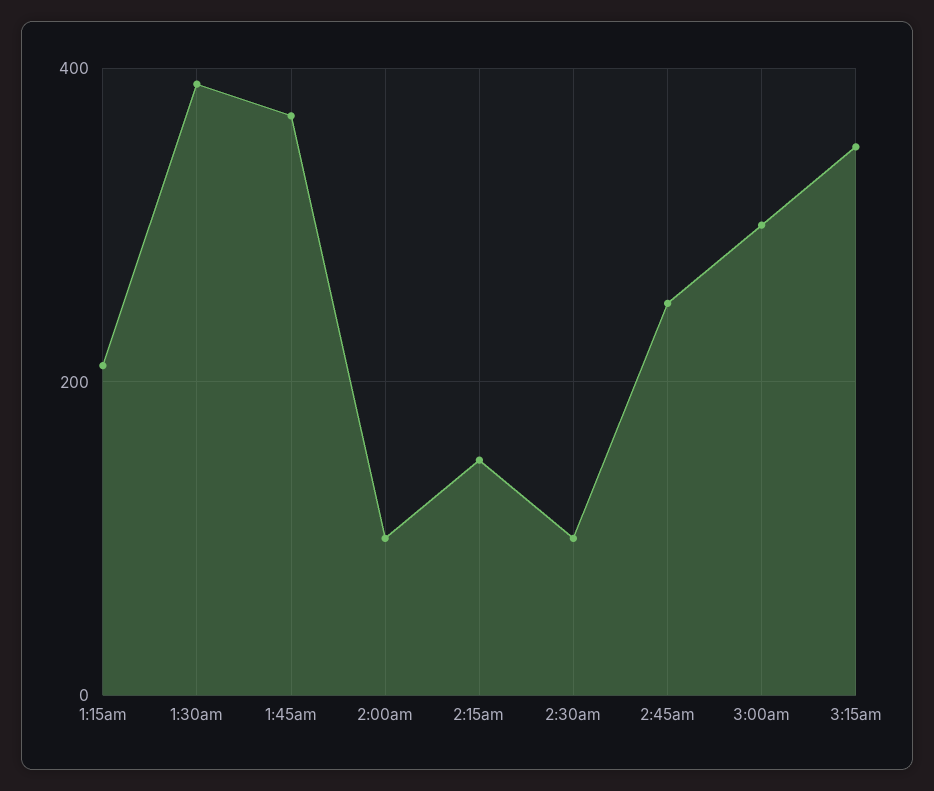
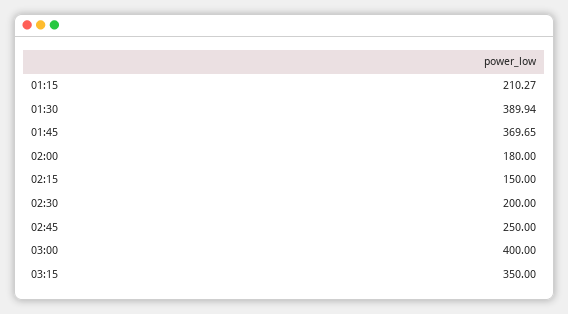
  {
    "1:15am": 210.27,
    "1:30am": 389.94,
    "1:45am": 369.65,
-   "2:00am": 100,
+   "2:00am": 180,
    "2:15am": 150,
-   "2:30am": 100,
+   "2:30am": 200,
    "2:45am": 250,
-   "3:00am": 300,
+   "3:00am": 400,
    "3:15am": 350
  }

